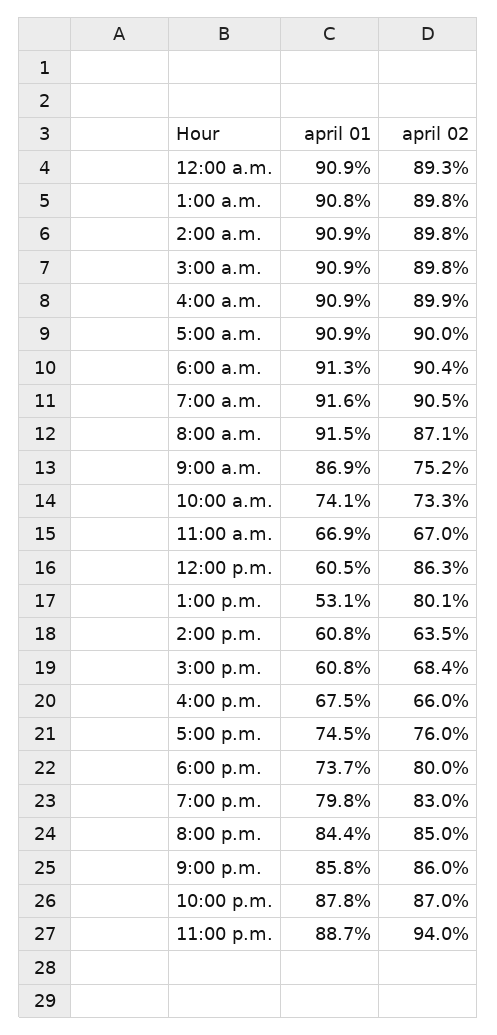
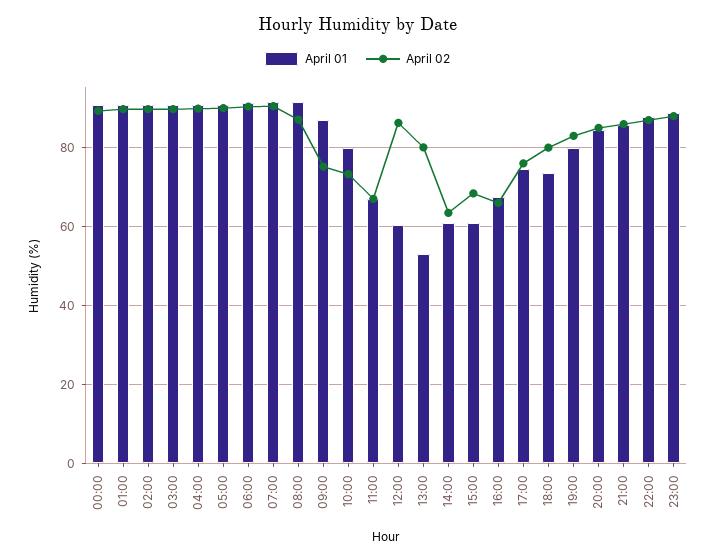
  {
    "april 01": {
      "12:00 a.m.": 90.9,
      "1:00 a.m.": 90.8,
      "2:00 a.m.": 90.9,
      "3:00 a.m.": 90.9,
      "4:00 a.m.": 90.9,
      "5:00 a.m.": 90.9,
      "6:00 a.m.": 91.3,
      "7:00 a.m.": 91.6,
      "8:00 a.m.": 91.5,
      "9:00 a.m.": 86.9,
-     "10:00 a.m.": 74.1,
+     "10:00 a.m.": 80,
      "11:00 a.m.": 66.9,
      "12:00 p.m.": 60.5,
      "1:00 p.m.": 53.1,
      "2:00 p.m.": 60.8,
      "3:00 p.m.": 60.8,
      "4:00 p.m.": 67.5,
      "5:00 p.m.": 74.5,
      "6:00 p.m.": 73.7,
      "7:00 p.m.": 79.8,
      "8:00 p.m.": 84.4,
      "9:00 p.m.": 85.8,
      "10:00 p.m.": 87.8,
      "11:00 p.m.": 88.7
    },
    "april 02": {
      "12:00 a.m.": 89.3,
      "1:00 a.m.": 89.8,
      "2:00 a.m.": 89.8,
      "3:00 a.m.": 89.8,
      "4:00 a.m.": 89.9,
      "5:00 a.m.": 90,
      "6:00 a.m.": 90.4,
      "7:00 a.m.": 90.5,
      "8:00 a.m.": 87.1,
      "9:00 a.m.": 75.2,
      "10:00 a.m.": 73.3,
      "11:00 a.m.": 67,
      "12:00 p.m.": 86.3,
      "1:00 p.m.": 80.1,
      "2:00 p.m.": 63.5,
      "3:00 p.m.": 68.4,
      "4:00 p.m.": 66,
      "5:00 p.m.": 76,
      "6:00 p.m.": 80,
      "7:00 p.m.": 83,
      "8:00 p.m.": 85,
      "9:00 p.m.": 86,
      "10:00 p.m.": 87,
-     "11:00 p.m.": 94
+     "11:00 p.m.": 88
    }
  }

